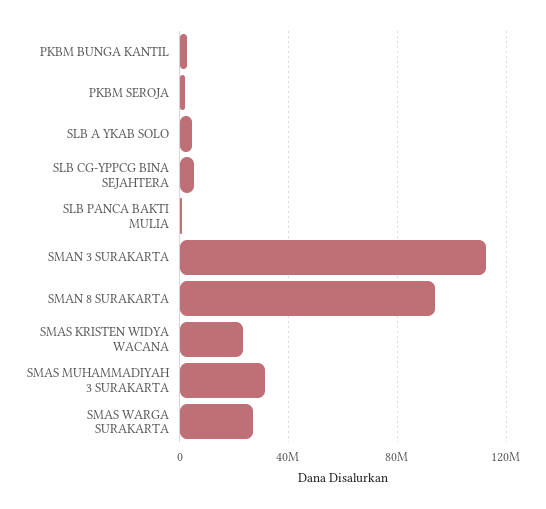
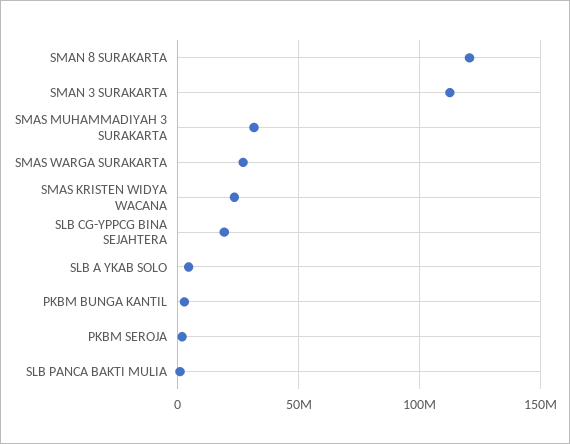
  {
    "PKBM BUNGA KANTIL": 5000000,
    "PKBM SEROJA": 0,
    "SLB A YKAB SOLO": 5000000,
-   "SLB CG-YPPCG BINA SEJAHTERA": 5000000,
+   "SLB CG-YPPCG BINA SEJAHTERA": 20000000,
    "SLB PANCA BAKTI MULIA": 0,
    "SMAN 3 SURAKARTA": 115000000,
-   "SMAN 8 SURAKARTA": 95000000,
+   "SMAN 8 SURAKARTA": 120000000,
    "SMAS KRISTEN WIDYA WACANA": 25000000,
    "SMAS MUHAMMADIYAH 3 SURAKARTA": 30000000,
    "SMAS WARGA SURAKARTA": 25000000
  }

